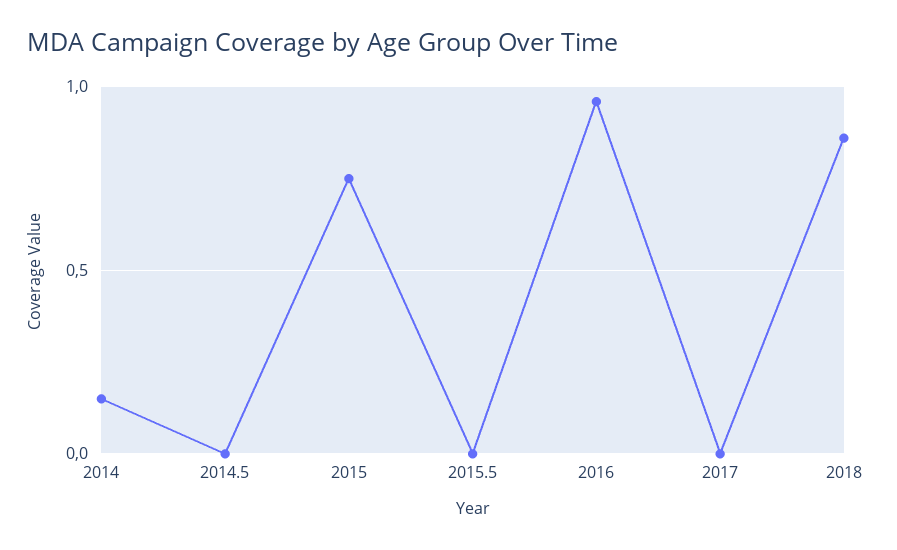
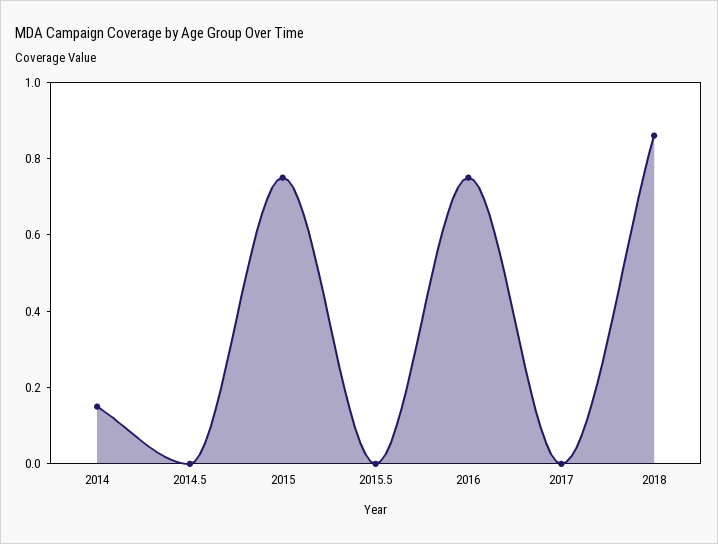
  {
    "2014": 0.15,
    "2014.5": 0,
    "2015": 0.75,
    "2015.5": 0,
-   "2016": 0.95,
+   "2016": 0.75,
    "2017": 0,
    "2018": 0.85
  }

